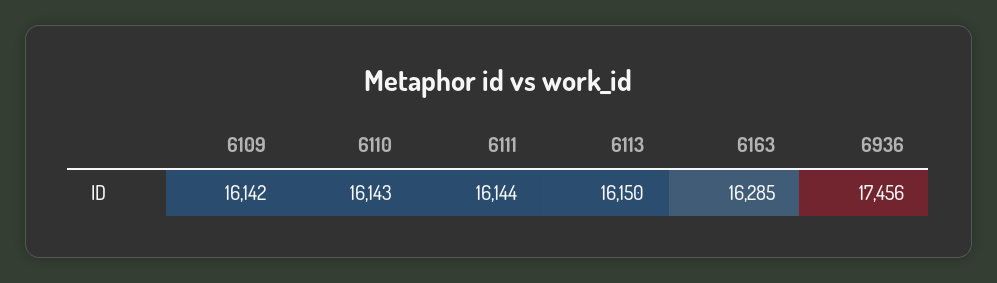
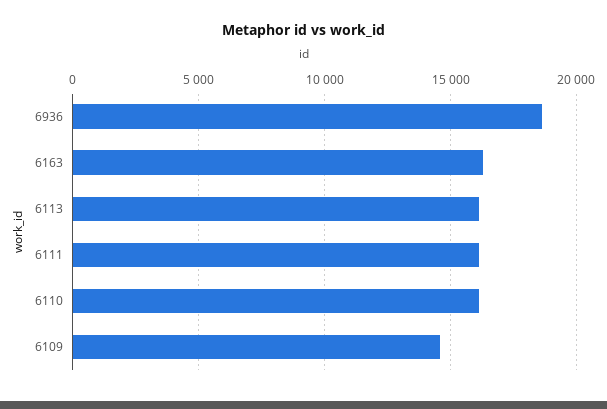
  {
-   "6109": 16142,
+   "6109": 14500,
    "6110": 16143,
    "6111": 16144,
    "6113": 16150,
    "6163": 16285,
-   "6936": 17456
+   "6936": 18500
  }

